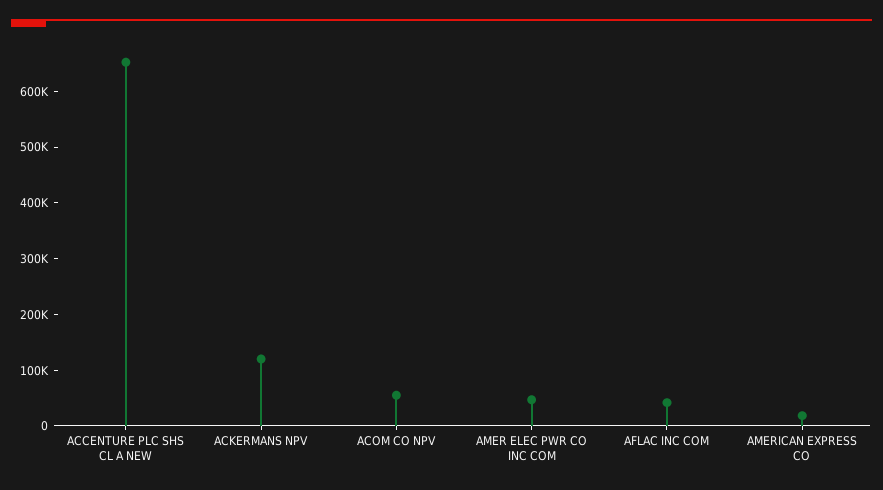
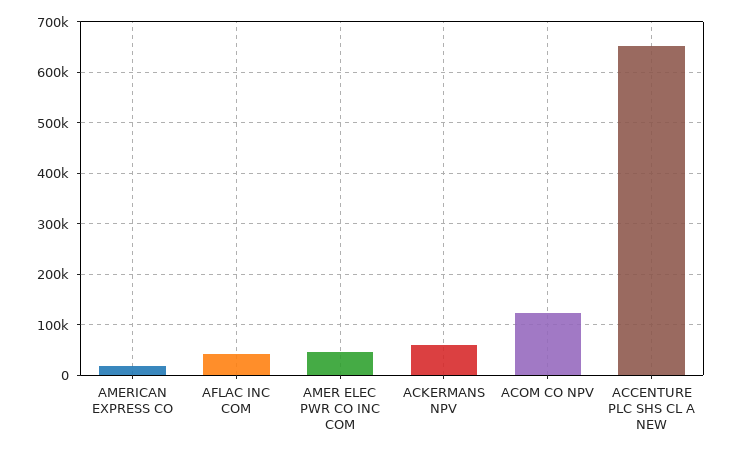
  {
    "ACCENTURE PLC SHS CL A NEW": 660000,
-   "ACKERMANS NPV": 120000,
+   "ACKERMANS NPV": 60000,
-   "ACOM CO NPV": 60000,
+   "ACOM CO NPV": 120000,
    "AMER ELEC PWR CO INC COM": 40000,
    "AFLAC INC COM": 40000,
    "AMERICAN EXPRESS CO": 20000
  }

